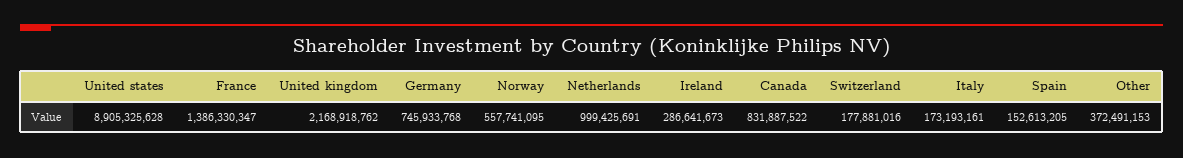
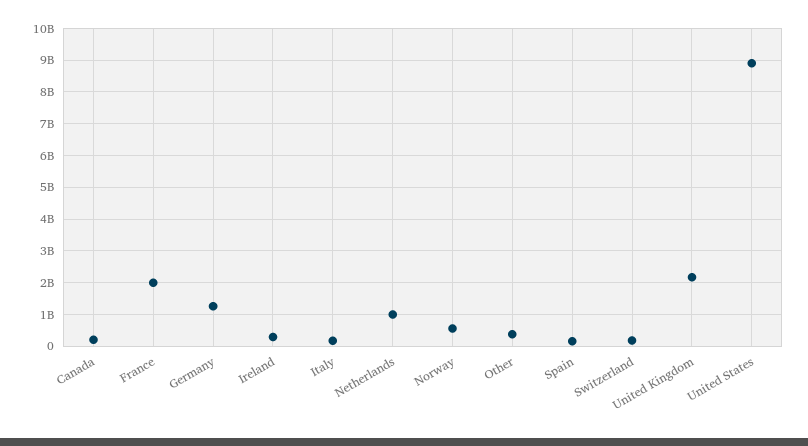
  {
    "United states": 8905325628,
-   "France": 1386330347,
+   "France": 2000000000,
    "United kingdom": 2168918762,
-   "Germany": 745933768,
+   "Germany": 1200000000,
    "Norway": 557741095,
    "Netherlands": 999425691,
    "Ireland": 286641673,
-   "Canada": 831887522,
+   "Canada": 200000000,
    "Switzerland": 177881016,
    "Italy": 173193161,
    "Spain": 152613205,
    "Other": 372491153
  }

